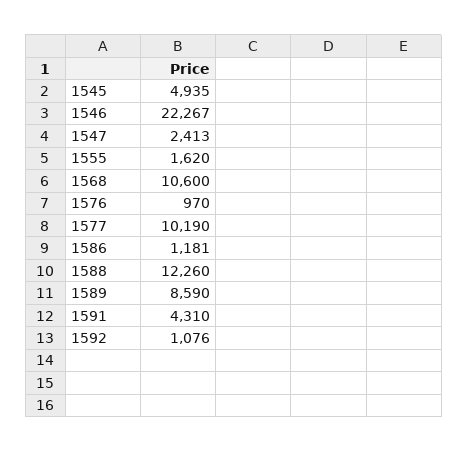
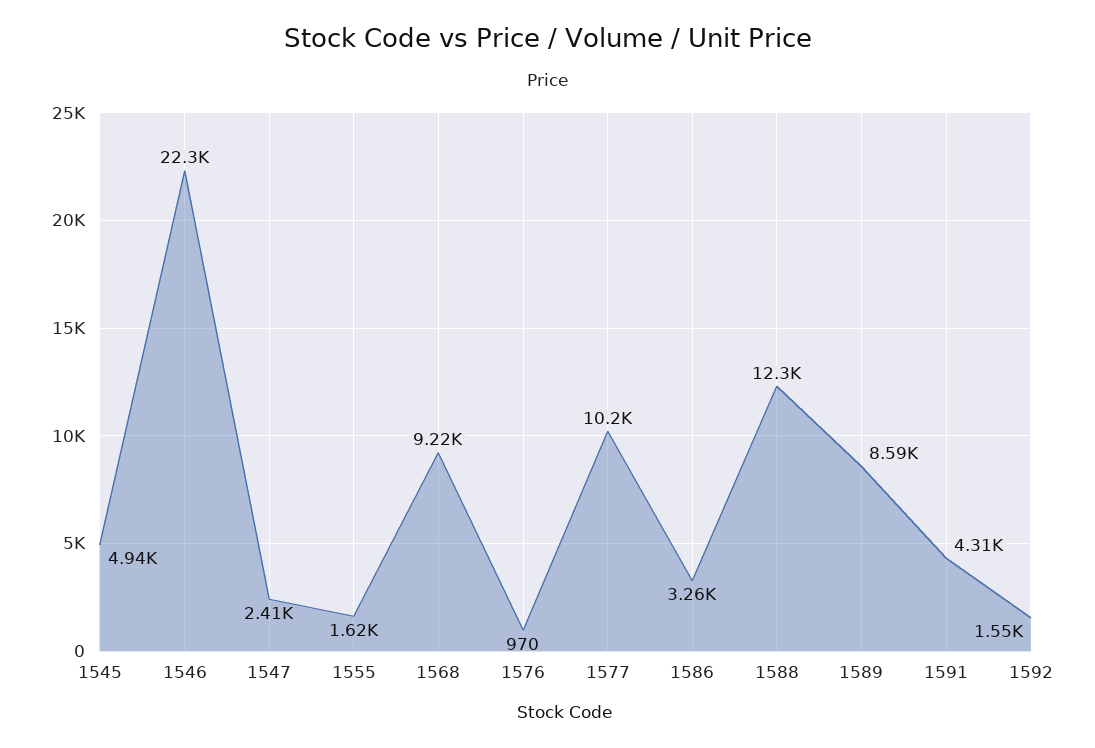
  {
    "1545": 4935,
    "1546": 22267,
    "1547": 2413,
    "1555": 1620,
-   "1568": 10600,
+   "1568": 9220,
    "1576": 970,
    "1577": 10190,
-   "1586": 1181,
+   "1586": 3260,
    "1588": 12260,
    "1589": 8590,
    "1591": 4310,
-   "1592": 1076
+   "1592": 1550
  }

